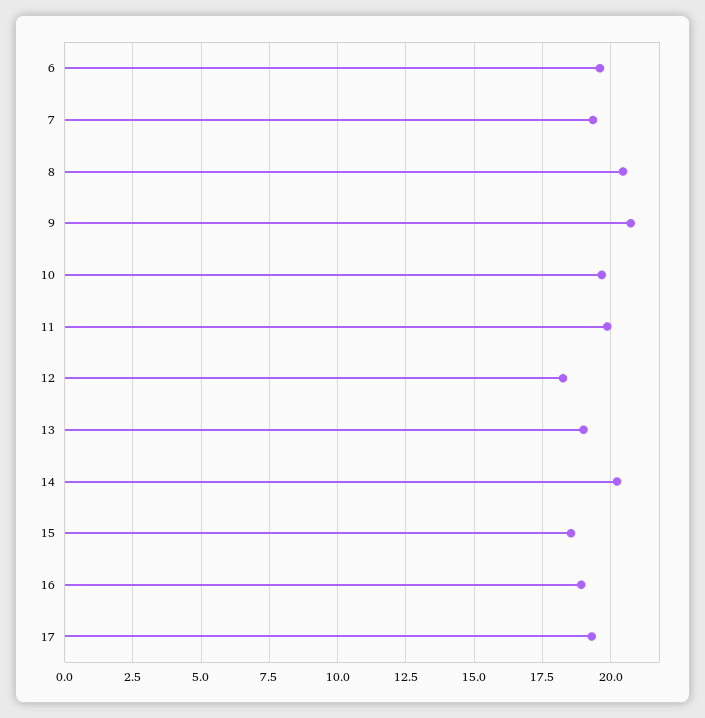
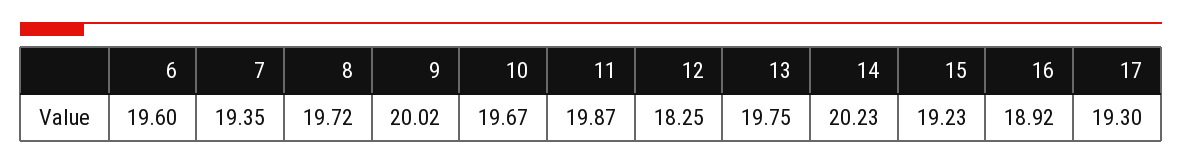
  {
    "6": 19.6,
    "7": 19.35,
-   "8": 20.5,
+   "8": 19.72,
-   "9": 20.75,
+   "9": 20.02,
    "10": 19.67,
    "11": 19.87,
    "12": 18.25,
-   "13": 19,
+   "13": 19.75,
    "14": 20.23,
-   "15": 18.5,
+   "15": 19.23,
    "16": 18.92,
    "17": 19.3
  }

